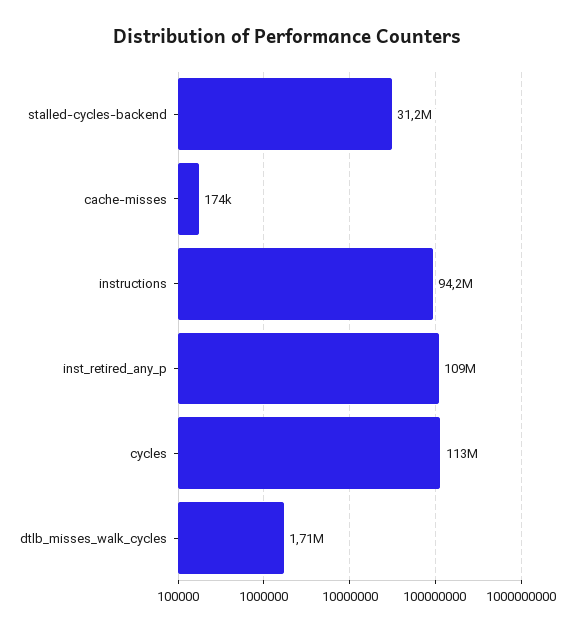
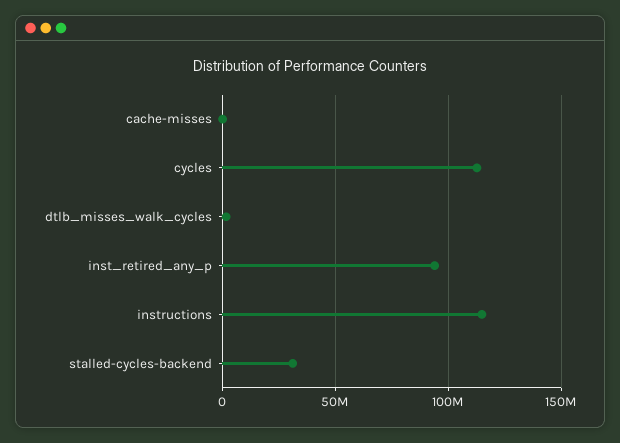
  {
    "stalled-cycles-backend": 31200000,
    "cache-misses": 174000,
-   "instructions": 94200000,
+   "instructions": 115000000,
-   "inst_retired_any_p": 109000000,
+   "inst_retired_any_p": 95000000,
    "cycles": 113000000,
    "dtlb_misses_walk_cycles": 1710000
  }

